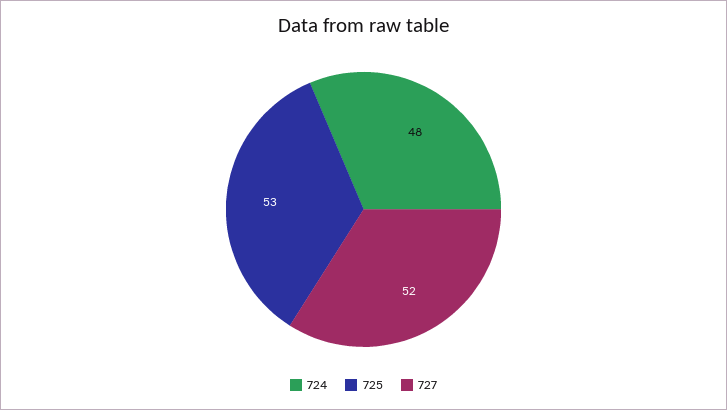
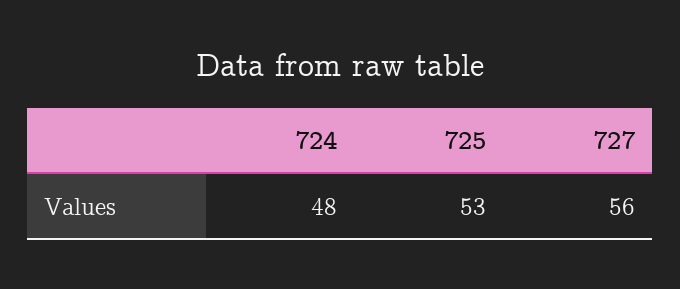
  {
    "724": 48,
    "725": 53,
-   "727": 52
+   "727": 56
  }

